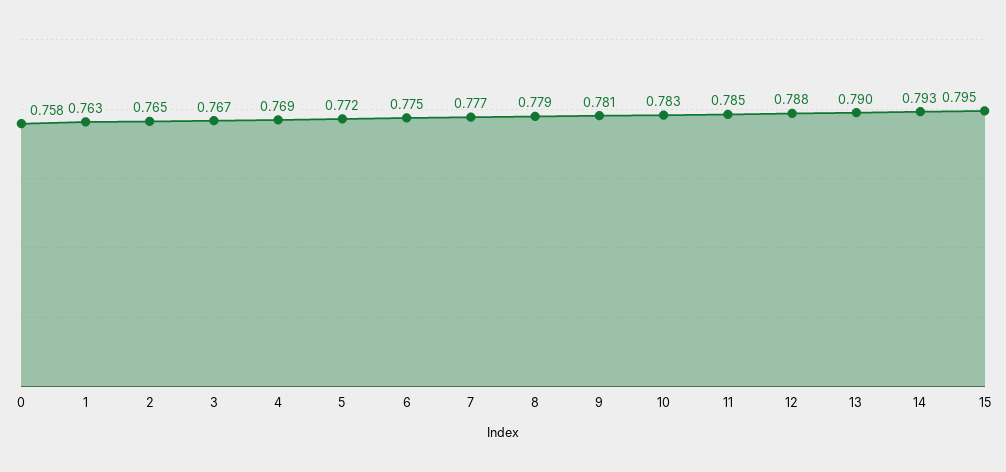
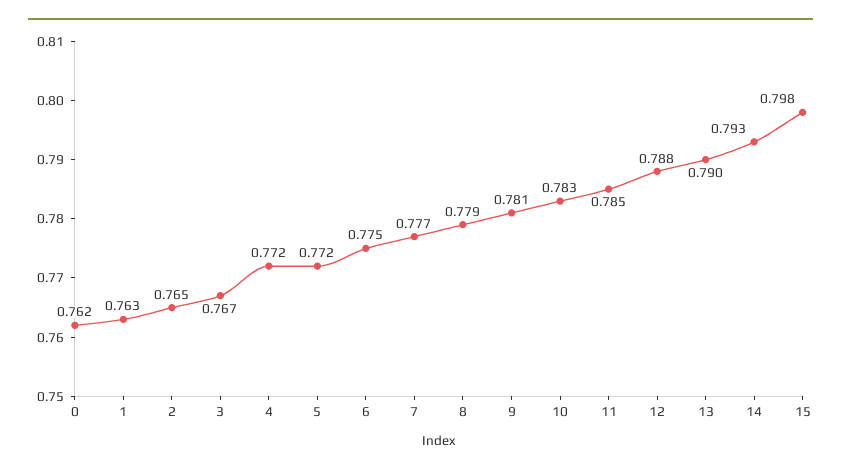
  {
-   "0": 0.758,
+   "0": 0.762,
    "1": 0.763,
    "2": 0.765,
    "3": 0.767,
-   "4": 0.769,
+   "4": 0.772,
    "5": 0.772,
    "6": 0.775,
    "7": 0.777,
    "8": 0.779,
    "9": 0.781,
    "10": 0.783,
    "11": 0.785,
    "12": 0.788,
    "13": 0.79,
    "14": 0.793,
-   "15": 0.795
+   "15": 0.798
  }

